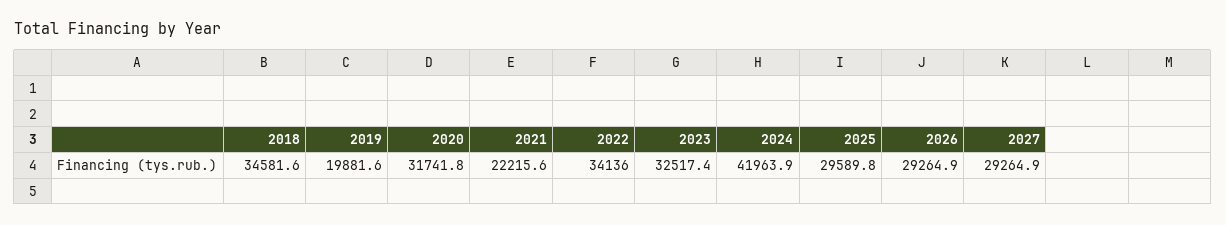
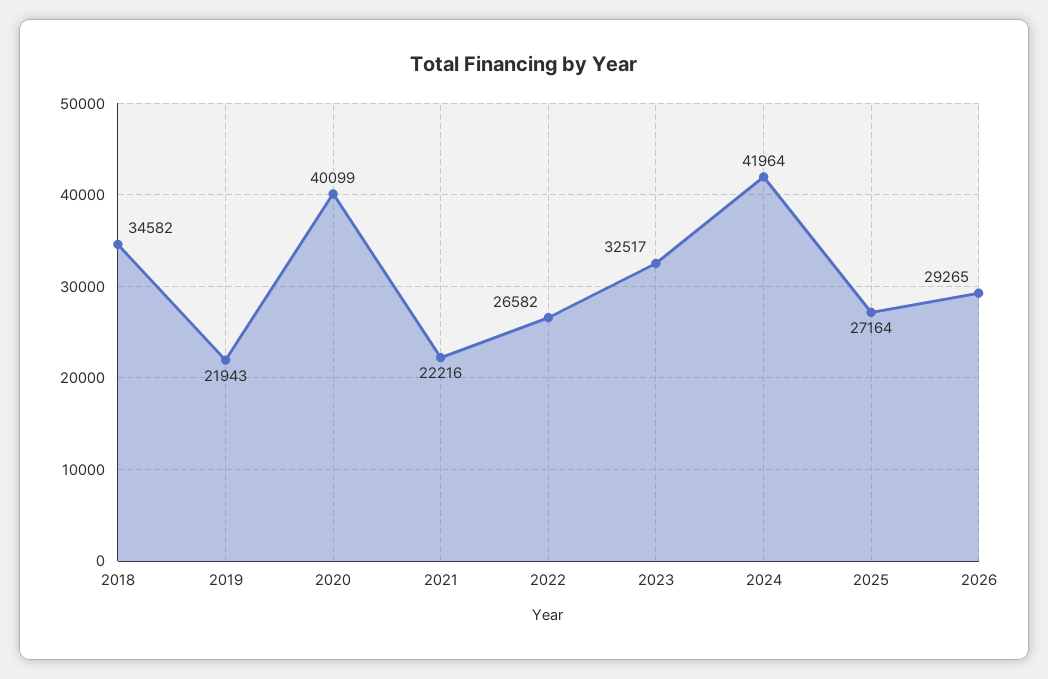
  {
    "2018": 34581.6,
-   "2019": 19881.6,
+   "2019": 21943,
-   "2020": 31741.8,
+   "2020": 40099,
    "2021": 22215.6,
-   "2022": 34136,
+   "2022": 26582,
    "2023": 32517.4,
    "2024": 41963.9,
-   "2025": 29589.8,
+   "2025": 27164,
-   "2026": 29264.9,
+   "2026": 29264.9
-   "2027": 29264.9
  }

